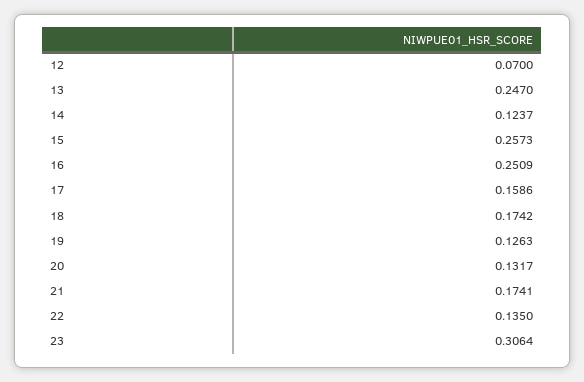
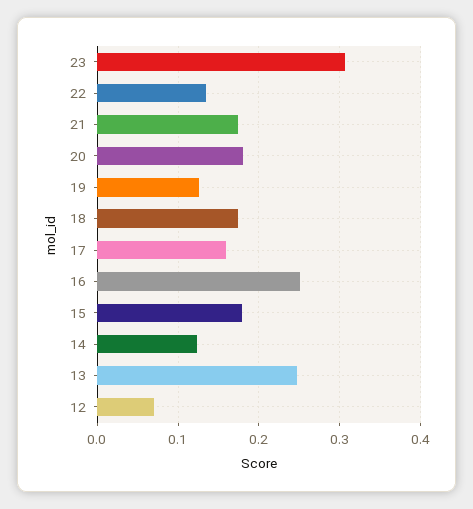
  {
    "12": 0.07,
    "13": 0.247,
    "14": 0.1237,
-   "15": 0.2573,
+   "15": 0.18,
    "16": 0.2509,
    "17": 0.1586,
    "18": 0.1742,
    "19": 0.1263,
-   "20": 0.1317,
+   "20": 0.18,
    "21": 0.1741,
    "22": 0.135,
    "23": 0.3064
  }

